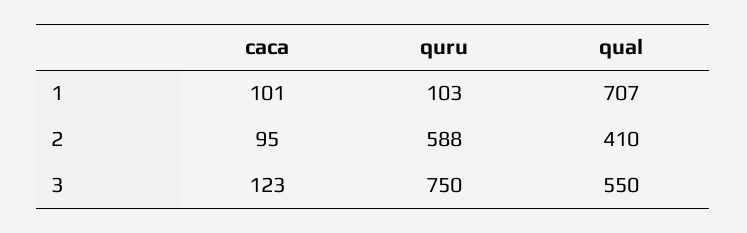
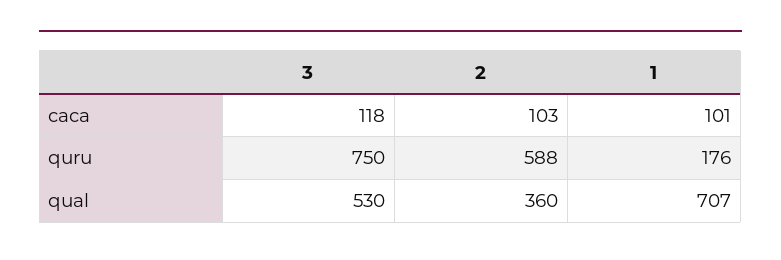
  {
    "caca": {
      "1": 101,
-     "2": 95,
+     "2": 103,
-     "3": 123
+     "3": 118
    },
    "quru": {
-     "1": 103,
+     "1": 176,
      "2": 588,
      "3": 750
    },
    "qual": {
      "1": 707,
-     "2": 410,
+     "2": 360,
-     "3": 550
+     "3": 530
    }
  }

